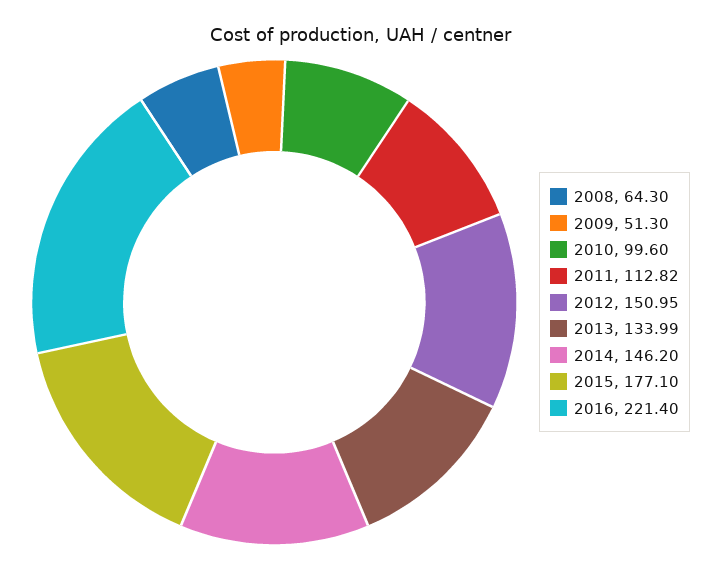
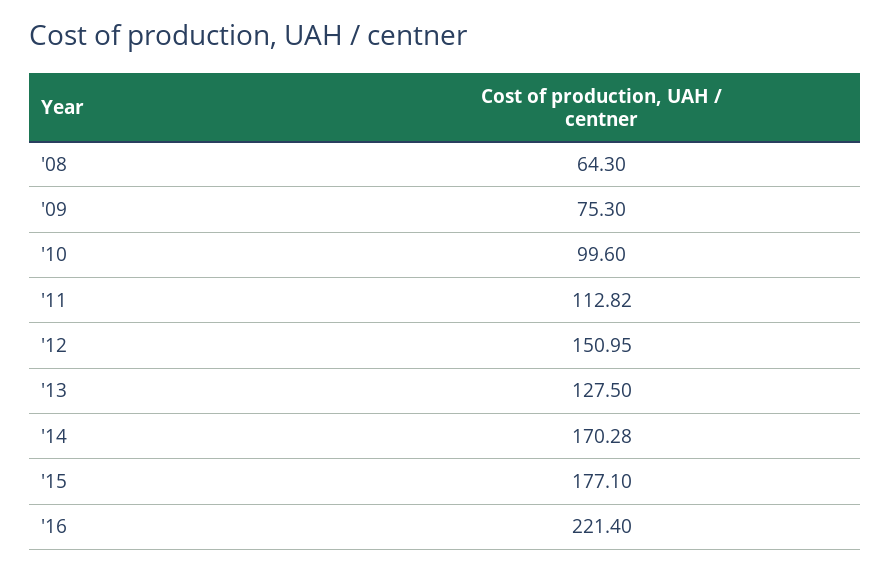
  {
    "2008": 64.3,
-   "2009": 51.3,
+   "2009": 75.3,
    "2010": 99.6,
    "2011": 112.82,
    "2012": 150.95,
-   "2013": 133.99,
+   "2013": 127.5,
-   "2014": 146.2,
+   "2014": 170.28,
    "2015": 177.1,
    "2016": 221.4
  }

